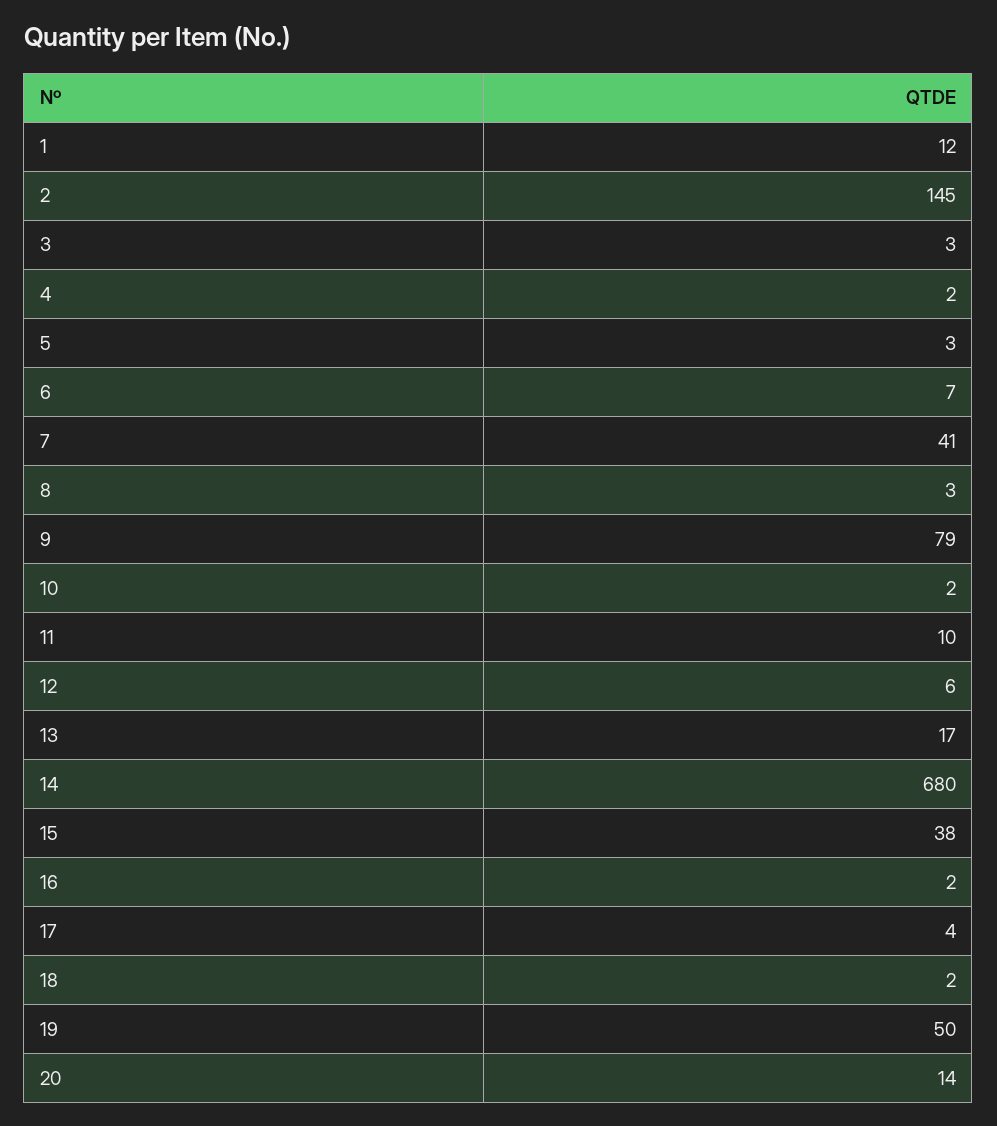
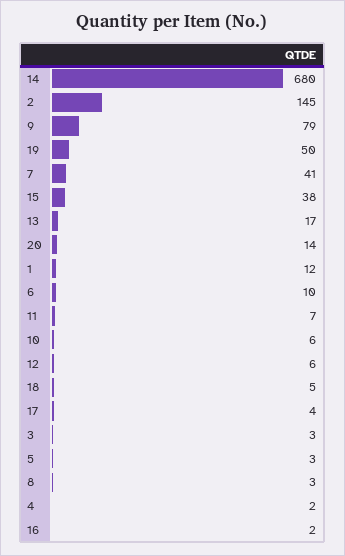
  {
    "1": 12,
    "2": 145,
    "3": 3,
    "4": 2,
    "5": 3,
-   "6": 7,
+   "6": 10,
    "7": 41,
    "8": 3,
    "9": 79,
-   "10": 2,
+   "10": 6,
-   "11": 10,
+   "11": 7,
    "12": 6,
    "13": 17,
    "14": 680,
    "15": 38,
    "16": 2,
    "17": 4,
-   "18": 2,
+   "18": 5,
    "19": 50,
    "20": 14
  }

